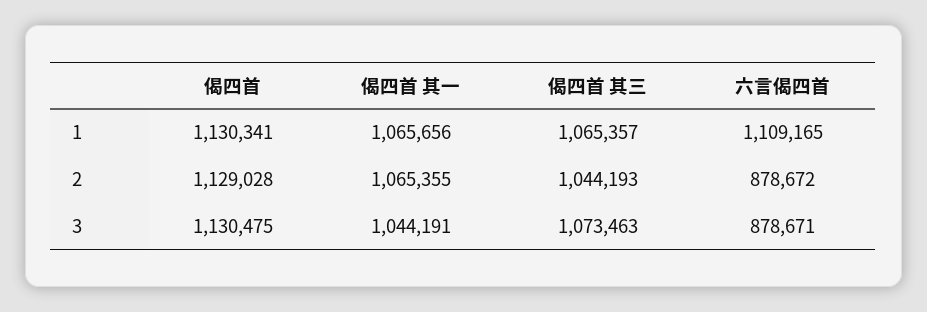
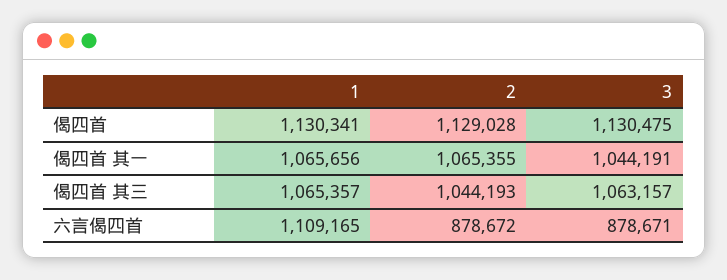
  {
    "偈四首": {
      "1": 1130341,
      "2": 1129028,
      "3": 1130475
    },
    "偈四首 其一": {
      "1": 1065656,
      "2": 1065355,
      "3": 1044191
    },
    "偈四首 其三": {
      "1": 1065357,
      "2": 1044193,
-     "3": 1073463
+     "3": 1063157
    },
    "六言偈四首": {
      "1": 1109165,
      "2": 878672,
      "3": 878671
    }
  }

